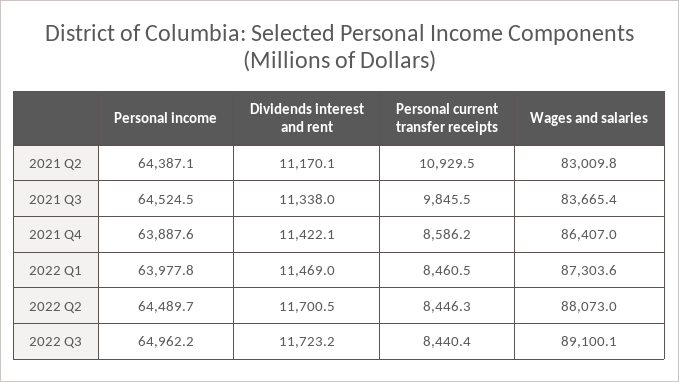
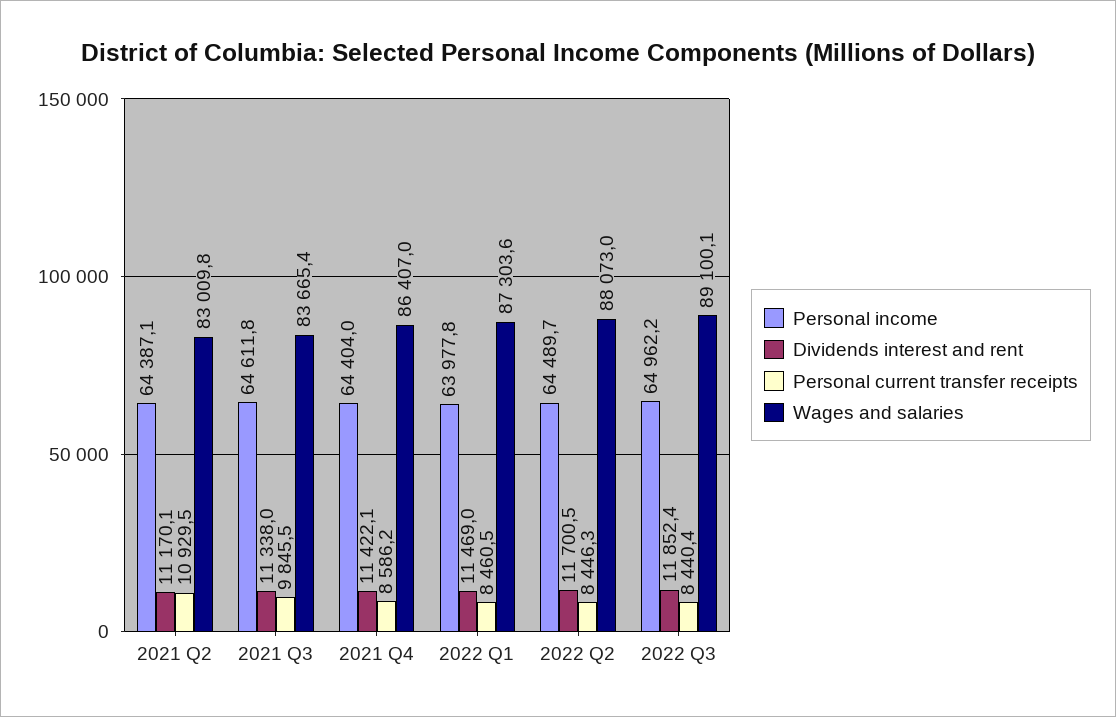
  {
    "Personal income": {
      "2021 Q2": 64387.1,
-     "2021 Q3": 64524.5,
+     "2021 Q3": 64611.8,
-     "2021 Q4": 63887.6,
+     "2021 Q4": 64404,
      "2022 Q1": 63977.8,
      "2022 Q2": 64489.7,
      "2022 Q3": 64962.2
    },
    "Dividends interest and rent": {
      "2021 Q2": 11170.1,
      "2021 Q3": 11338,
      "2021 Q4": 11422.1,
      "2022 Q1": 11469,
      "2022 Q2": 11700.5,
-     "2022 Q3": 11723.2
+     "2022 Q3": 11852.4
    },
    "Personal current transfer receipts": {
      "2021 Q2": 10929.5,
      "2021 Q3": 9845.5,
      "2021 Q4": 8586.2,
      "2022 Q1": 8460.5,
      "2022 Q2": 8446.3,
      "2022 Q3": 8440.4
    },
    "Wages and salaries": {
      "2021 Q2": 83009.8,
      "2021 Q3": 83665.4,
      "2021 Q4": 86407,
      "2022 Q1": 87303.6,
      "2022 Q2": 88073,
      "2022 Q3": 89100.1
    }
  }

